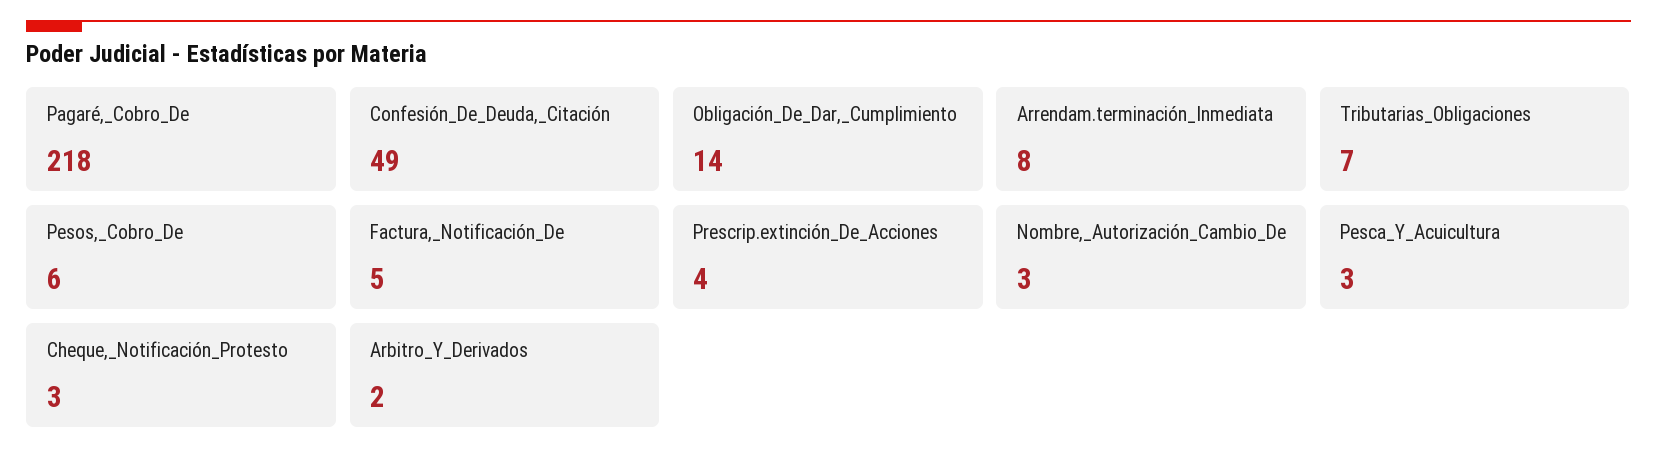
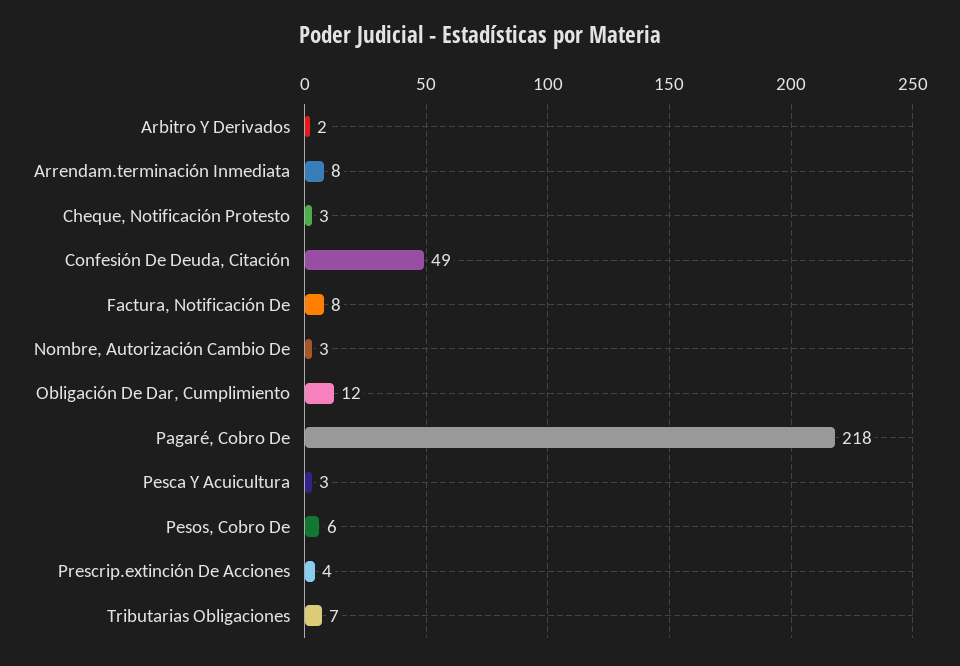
  {
    "Pagaré,_Cobro_De": 218,
    "Confesión_De_Deuda,_Citación": 49,
-   "Obligación_De_Dar,_Cumplimiento": 14,
+   "Obligación_De_Dar,_Cumplimiento": 12,
    "Arrendam.terminación_Inmediata": 8,
    "Tributarias_Obligaciones": 7,
    "Pesos,_Cobro_De": 6,
-   "Factura,_Notificación_De": 5,
+   "Factura,_Notificación_De": 8,
    "Prescrip.extinción_De_Acciones": 4,
    "Nombre,_Autorización_Cambio_De": 3,
    "Pesca_Y_Acuicultura": 3,
    "Cheque,_Notificación_Protesto": 3,
    "Arbitro_Y_Derivados": 2
  }

